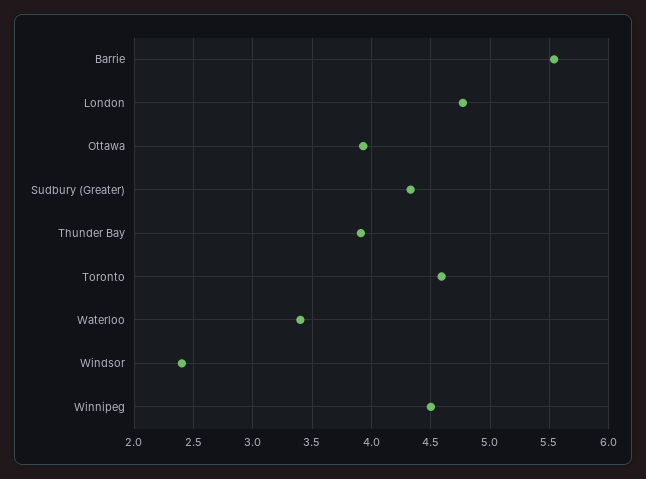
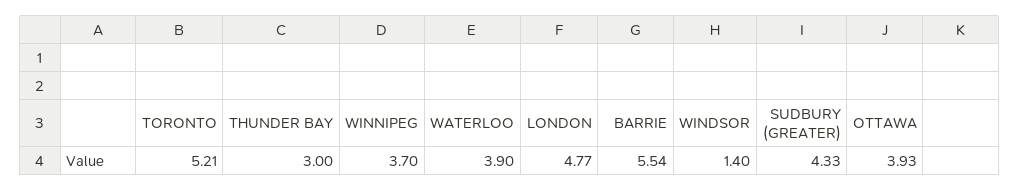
  {
    "Barrie": 5.54,
    "London": 4.77,
    "Ottawa": 3.93,
    "Sudbury (Greater)": 4.33,
-   "Thunder Bay": 3.9,
+   "Thunder Bay": 3,
-   "Toronto": 4.6,
+   "Toronto": 5.21,
-   "Waterloo": 3.4,
+   "Waterloo": 3.9,
-   "Windsor": 2.4,
+   "Windsor": 1.4,
-   "Winnipeg": 4.5
+   "Winnipeg": 3.7
  }

